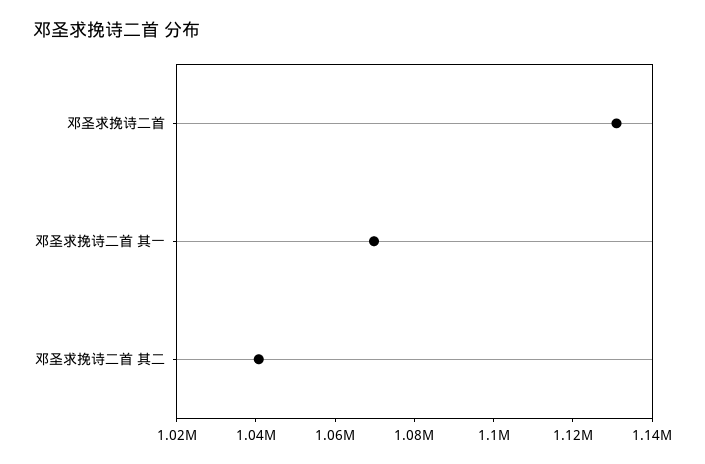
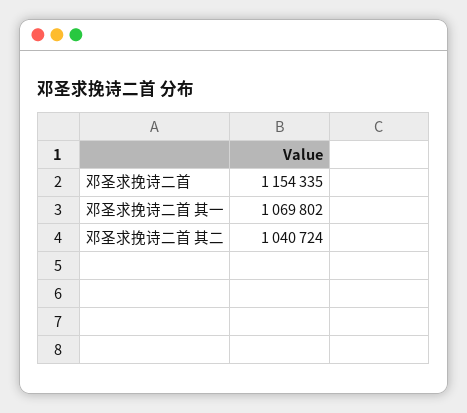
  {
-   "邓圣求挽诗二首": 1130000,
+   "邓圣求挽诗二首": 1154335,
    "邓圣求挽诗二首 其一": 1069802,
    "邓圣求挽诗二首 其二": 1040724
  }

